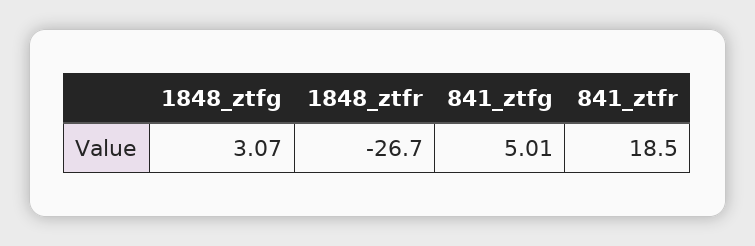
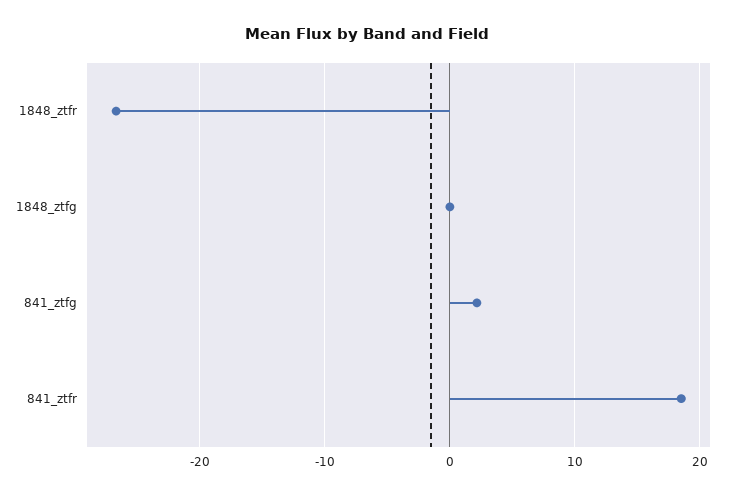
  {
-   "1848_ztfg": 3.07,
+   "1848_ztfg": 0,
    "1848_ztfr": -26.7,
-   "841_ztfg": 5.01,
+   "841_ztfg": 2,
    "841_ztfr": 18.5
  }

